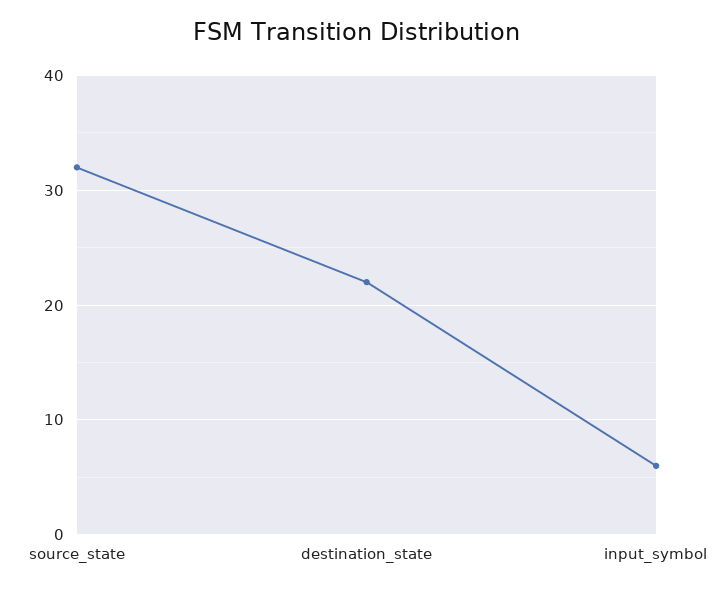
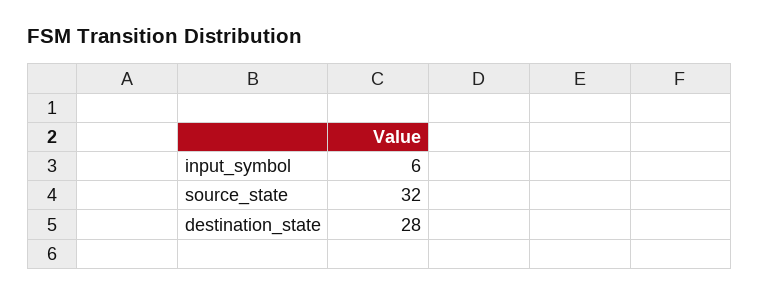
  {
    "source_state": 32,
-   "destination_state": 22,
+   "destination_state": 28,
    "input_symbol": 6
  }

